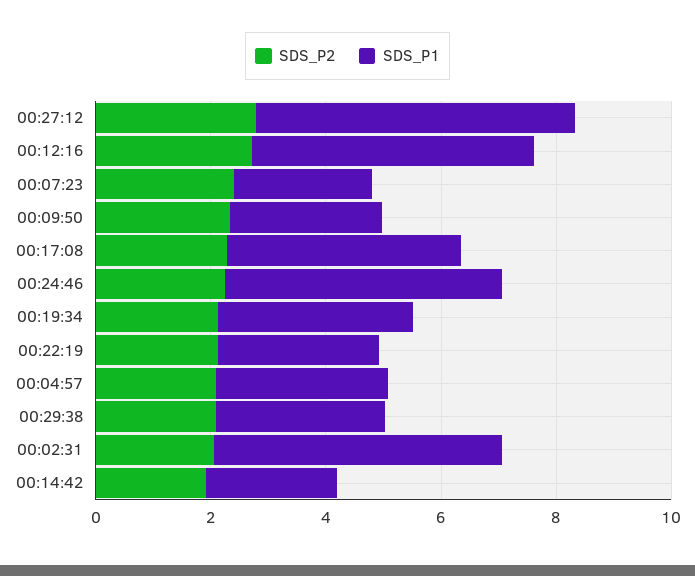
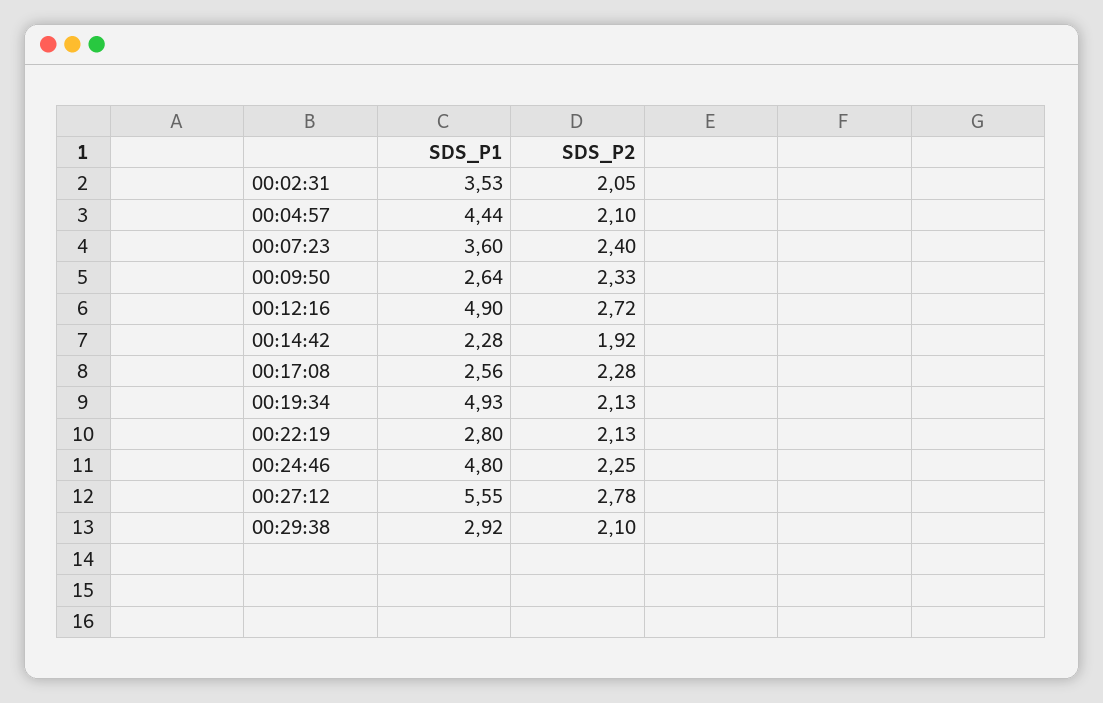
  {
    "SDS_P2": {
      "00:27:12": 2.78,
      "00:12:16": 2.72,
      "00:07:23": 2.4,
      "00:09:50": 2.33,
      "00:17:08": 2.28,
      "00:24:46": 2.25,
      "00:19:34": 2.13,
      "00:22:19": 2.13,
      "00:04:57": 2.1,
      "00:29:38": 2.1,
      "00:02:31": 2.05,
      "00:14:42": 1.92
    },
    "SDS_P1": {
      "00:27:12": 5.55,
      "00:12:16": 4.9,
-     "00:07:23": 2.5,
+     "00:07:23": 3.6,
      "00:09:50": 2.64,
-     "00:17:08": 4,
+     "00:17:08": 2.56,
      "00:24:46": 4.8,
-     "00:19:34": 3.5,
+     "00:19:34": 4.93,
      "00:22:19": 2.8,
-     "00:04:57": 3,
+     "00:04:57": 4.44,
      "00:29:38": 2.92,
-     "00:02:31": 5,
+     "00:02:31": 3.53,
      "00:14:42": 2.28
    }
  }

